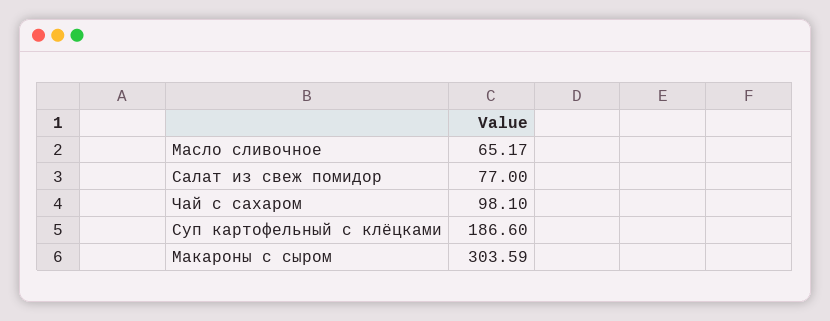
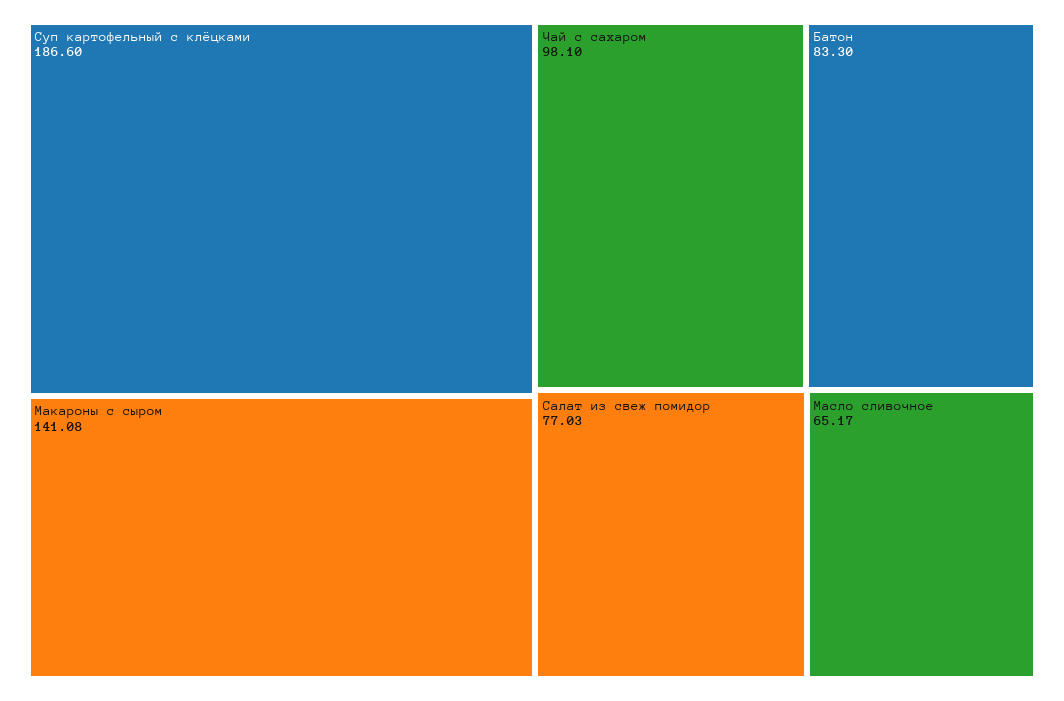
  {
    "Масло сливочное": 65.17,
-   "Салат из свеж помидор": 77,
+   "Салат из свеж помидор": 77.03,
    "Чай с сахаром": 98.1,
    "Суп картофельный с клёцками": 186.6,
-   "Макароны с сыром": 303.59
+   "Макароны с сыром": 141.08,
+   "Батон": 83.3
  }

